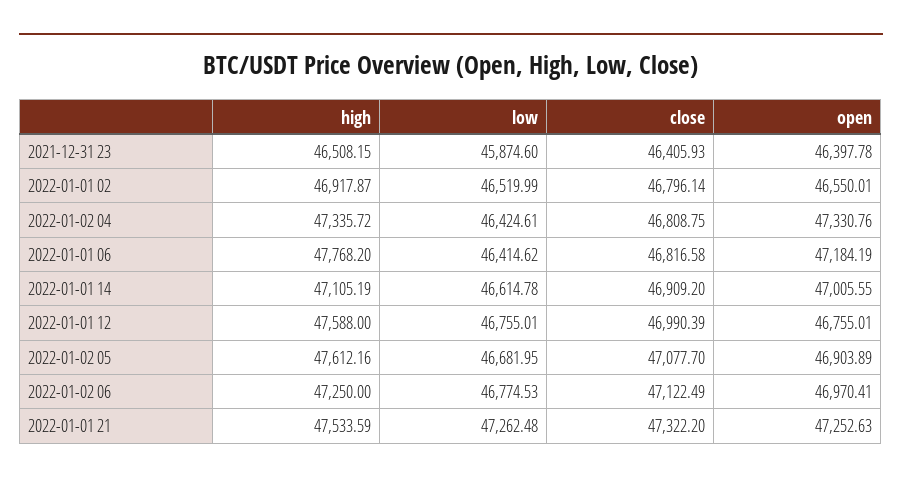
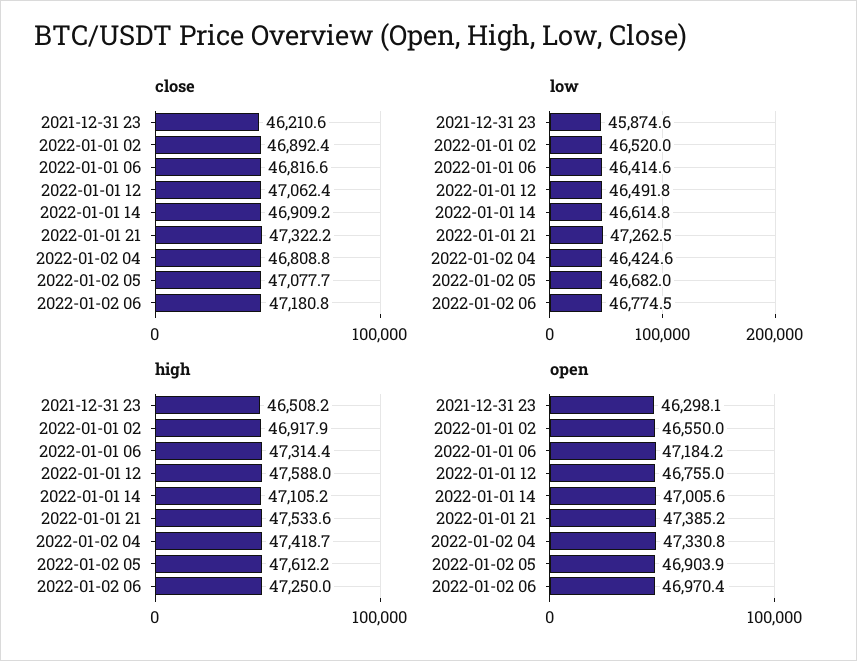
  {
    "high": {
      "2021-12-31 23": 46508.15,
      "2022-01-01 02": 46917.87,
-     "2022-01-02 04": 47335.72,
+     "2022-01-02 04": 47418.7,
-     "2022-01-01 06": 47768.2,
+     "2022-01-01 06": 47314.4,
      "2022-01-01 14": 47105.19,
      "2022-01-01 12": 47588,
      "2022-01-02 05": 47612.16,
      "2022-01-02 06": 47250,
      "2022-01-01 21": 47533.59
    },
    "low": {
      "2021-12-31 23": 45874.6,
      "2022-01-01 02": 46519.99,
      "2022-01-02 04": 46424.61,
      "2022-01-01 06": 46414.62,
      "2022-01-01 14": 46614.78,
-     "2022-01-01 12": 46755.01,
+     "2022-01-01 12": 46491.8,
      "2022-01-02 05": 46681.95,
      "2022-01-02 06": 46774.53,
      "2022-01-01 21": 47262.48
    },
    "close": {
-     "2021-12-31 23": 46405.93,
+     "2021-12-31 23": 46210.6,
-     "2022-01-01 02": 46796.14,
+     "2022-01-01 02": 46892.4,
      "2022-01-02 04": 46808.75,
      "2022-01-01 06": 46816.58,
      "2022-01-01 14": 46909.2,
-     "2022-01-01 12": 46990.39,
+     "2022-01-01 12": 47062.4,
      "2022-01-02 05": 47077.7,
-     "2022-01-02 06": 47122.49,
+     "2022-01-02 06": 47180.8,
      "2022-01-01 21": 47322.2
    },
    "open": {
-     "2021-12-31 23": 46397.78,
+     "2021-12-31 23": 46298.1,
      "2022-01-01 02": 46550.01,
      "2022-01-02 04": 47330.76,
      "2022-01-01 06": 47184.19,
      "2022-01-01 14": 47005.55,
      "2022-01-01 12": 46755.01,
      "2022-01-02 05": 46903.89,
      "2022-01-02 06": 46970.41,
-     "2022-01-01 21": 47252.63
+     "2022-01-01 21": 47385.2
    }
  }

